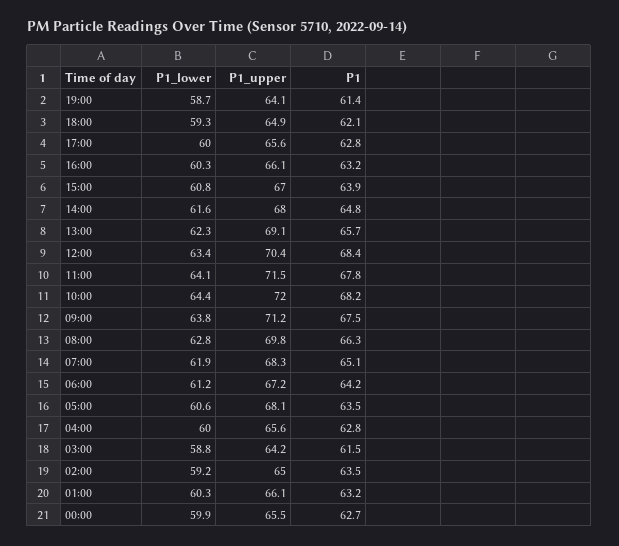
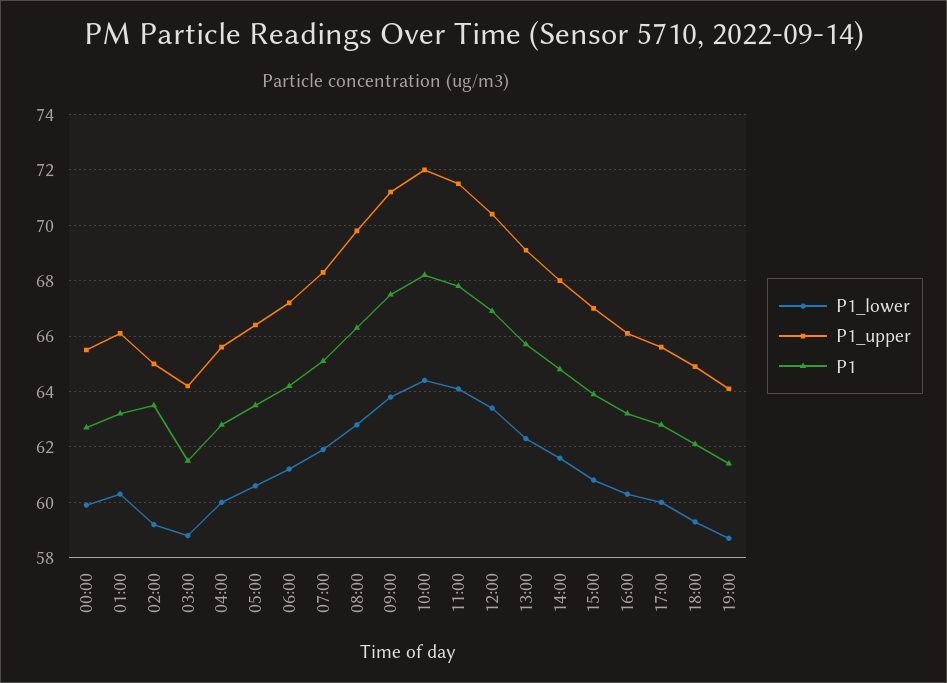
  {
    "P1_lower": {
      "19:00": 58.7,
      "18:00": 59.3,
      "17:00": 60,
      "16:00": 60.3,
      "15:00": 60.8,
      "14:00": 61.6,
      "13:00": 62.3,
      "12:00": 63.4,
      "11:00": 64.1,
      "10:00": 64.4,
      "09:00": 63.8,
      "08:00": 62.8,
      "07:00": 61.9,
      "06:00": 61.2,
      "05:00": 60.6,
      "04:00": 60,
      "03:00": 58.8,
      "02:00": 59.2,
      "01:00": 60.3,
      "00:00": 59.9
    },
    "P1_upper": {
      "19:00": 64.1,
      "18:00": 64.9,
      "17:00": 65.6,
      "16:00": 66.1,
      "15:00": 67,
      "14:00": 68,
      "13:00": 69.1,
      "12:00": 70.4,
      "11:00": 71.5,
      "10:00": 72,
      "09:00": 71.2,
      "08:00": 69.8,
      "07:00": 68.3,
      "06:00": 67.2,
-     "05:00": 68.1,
+     "05:00": 66.5,
      "04:00": 65.6,
      "03:00": 64.2,
      "02:00": 65,
      "01:00": 66.1,
      "00:00": 65.5
    },
    "P1": {
      "19:00": 61.4,
      "18:00": 62.1,
      "17:00": 62.8,
      "16:00": 63.2,
      "15:00": 63.9,
      "14:00": 64.8,
      "13:00": 65.7,
-     "12:00": 68.4,
+     "12:00": 67,
      "11:00": 67.8,
      "10:00": 68.2,
      "09:00": 67.5,
      "08:00": 66.3,
      "07:00": 65.1,
      "06:00": 64.2,
      "05:00": 63.5,
      "04:00": 62.8,
      "03:00": 61.5,
      "02:00": 63.5,
      "01:00": 63.2,
      "00:00": 62.7
    }
  }

